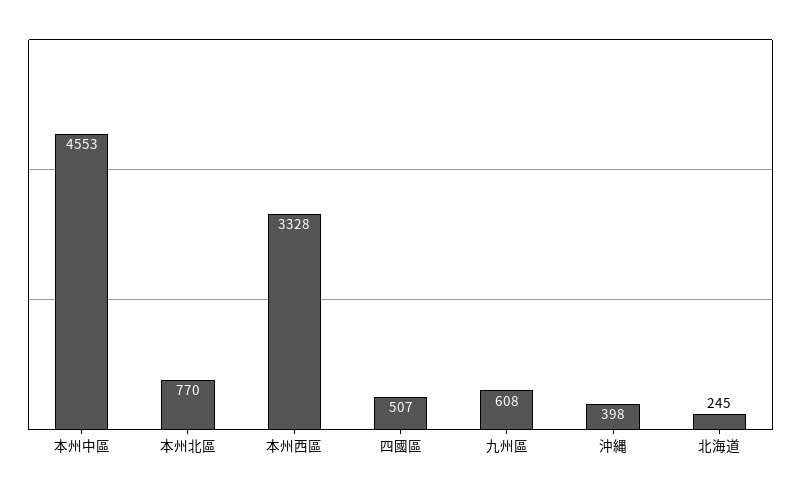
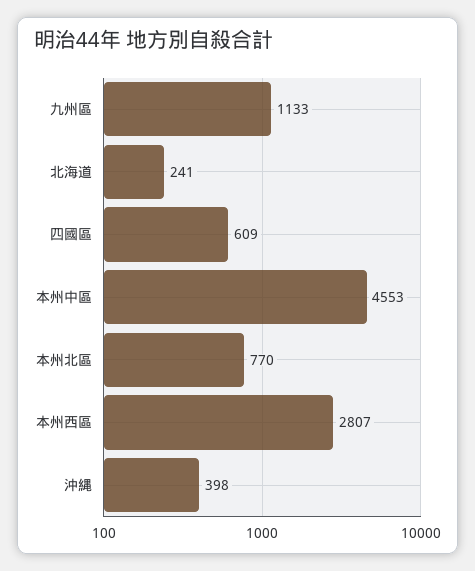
  {
    "本州中區": 4553,
    "本州北區": 770,
-   "本州西區": 3328,
+   "本州西區": 2807,
-   "四國區": 507,
+   "四國區": 609,
-   "九州區": 608,
+   "九州區": 1133,
    "沖縄": 398,
-   "北海道": 245
+   "北海道": 241
  }

